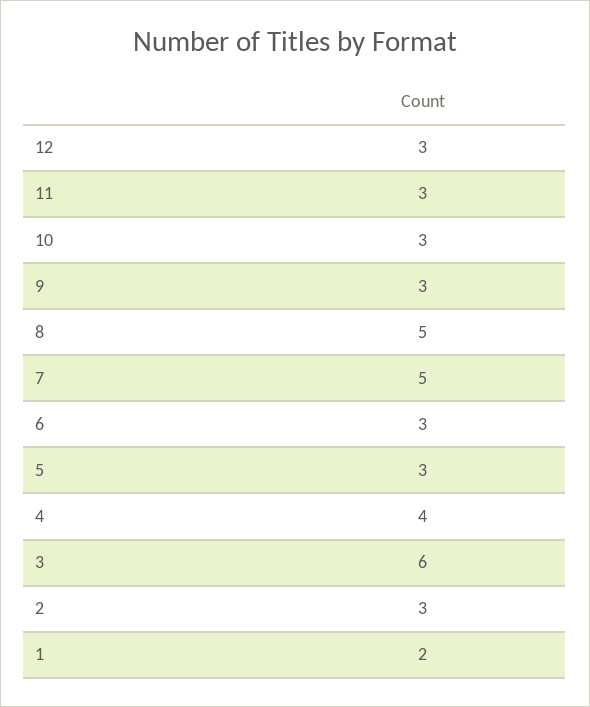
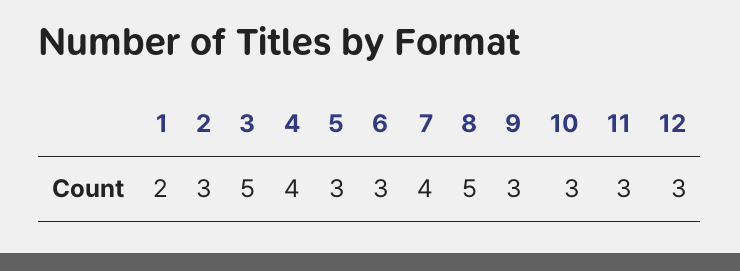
  {
    "12": 3,
    "11": 3,
    "10": 3,
    "9": 3,
    "8": 5,
-   "7": 5,
+   "7": 4,
    "6": 3,
    "5": 3,
    "4": 4,
-   "3": 6,
+   "3": 5,
    "2": 3,
    "1": 2
  }

